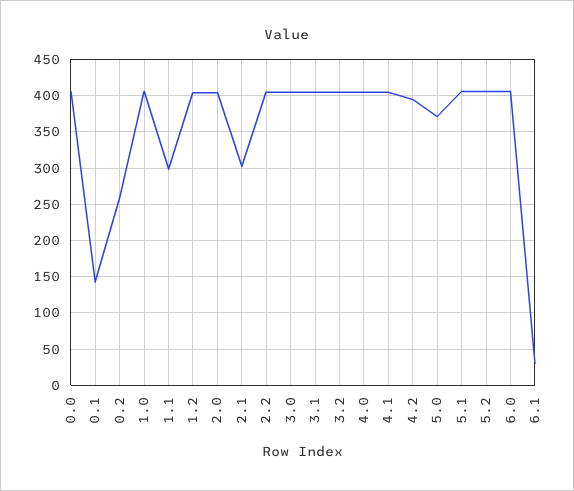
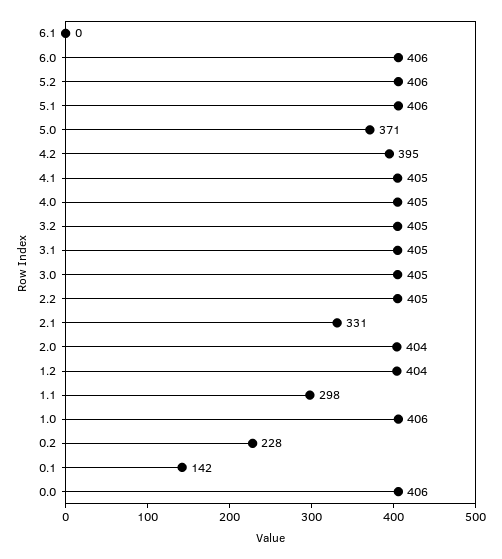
  {
    "0.0": 406,
    "0.1": 142,
-   "0.2": 260,
+   "0.2": 228,
    "1.0": 406,
    "1.1": 298,
    "1.2": 404,
    "2.0": 404,
-   "2.1": 300,
+   "2.1": 331,
    "2.2": 405,
    "3.0": 405,
    "3.1": 405,
    "3.2": 405,
    "4.0": 405,
    "4.1": 405,
    "4.2": 395,
    "5.0": 371,
    "5.1": 406,
    "5.2": 406,
    "6.0": 406,
-   "6.1": 30
+   "6.1": 0
  }

